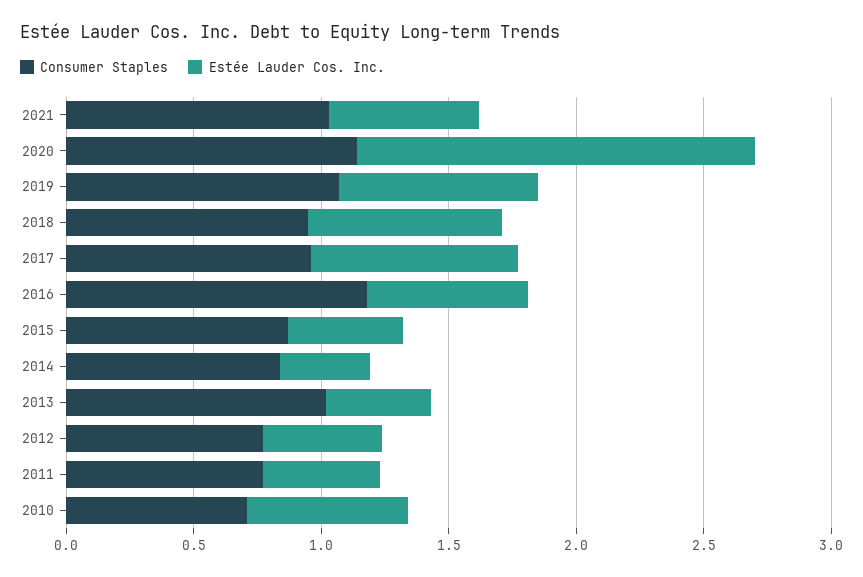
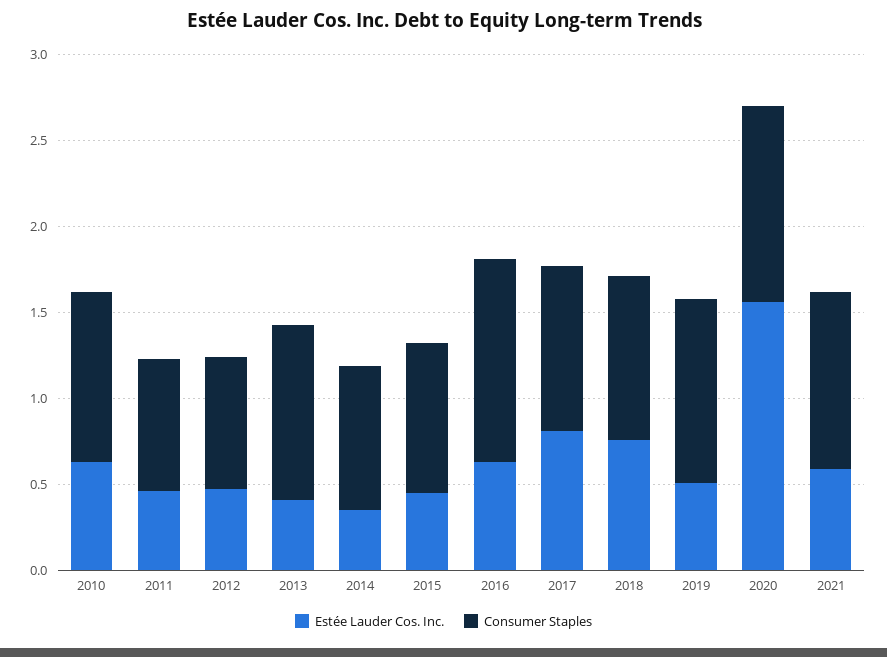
  {
    "Consumer Staples": {
      "2021": 1,
      "2020": 1.1,
      "2019": 1.1,
      "2018": 1,
      "2017": 1,
      "2016": 1.2,
      "2015": 0.9,
      "2014": 0.8,
      "2013": 1,
      "2012": 0.8,
      "2011": 0.8,
-     "2010": 0.7
+     "2010": 1
    },
    "Estée Lauder Cos. Inc.": {
      "2021": 0.6,
      "2020": 1.6,
-     "2019": 0.8,
+     "2019": 0.5,
      "2018": 0.8,
      "2017": 0.8,
      "2016": 0.6,
      "2015": 0.5,
      "2014": 0.4,
      "2013": 0.4,
      "2012": 0.5,
      "2011": 0.5,
      "2010": 0.6
    }
  }

